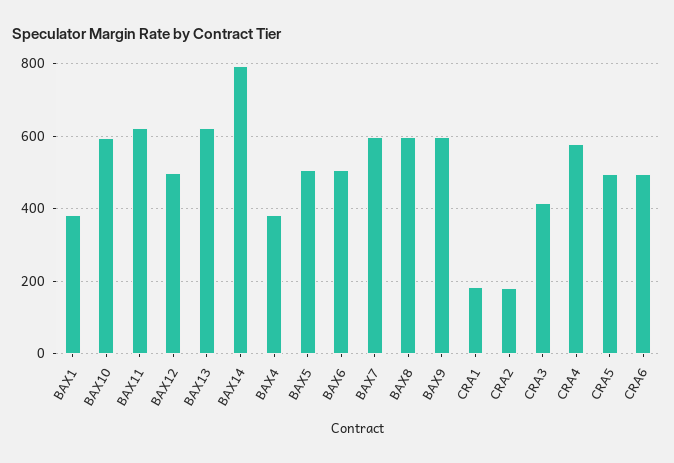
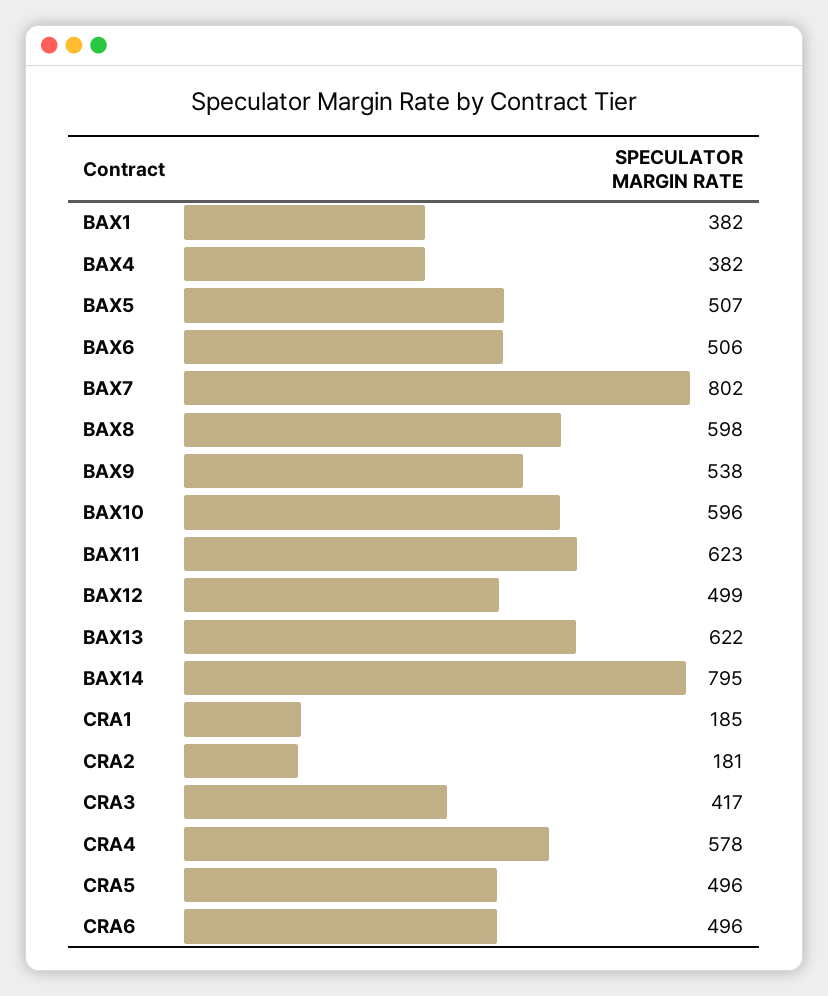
  {
    "BAX1": 382,
    "BAX10": 596,
    "BAX11": 623,
    "BAX12": 499,
    "BAX13": 622,
    "BAX14": 795,
    "BAX4": 382,
    "BAX5": 507,
    "BAX6": 506,
-   "BAX7": 600,
+   "BAX7": 802,
    "BAX8": 598,
-   "BAX9": 600,
+   "BAX9": 538,
    "CRA1": 185,
    "CRA2": 181,
    "CRA3": 417,
    "CRA4": 578,
    "CRA5": 496,
    "CRA6": 496
  }

